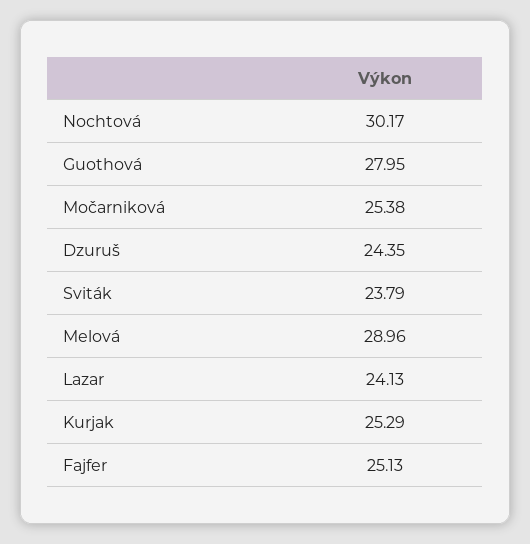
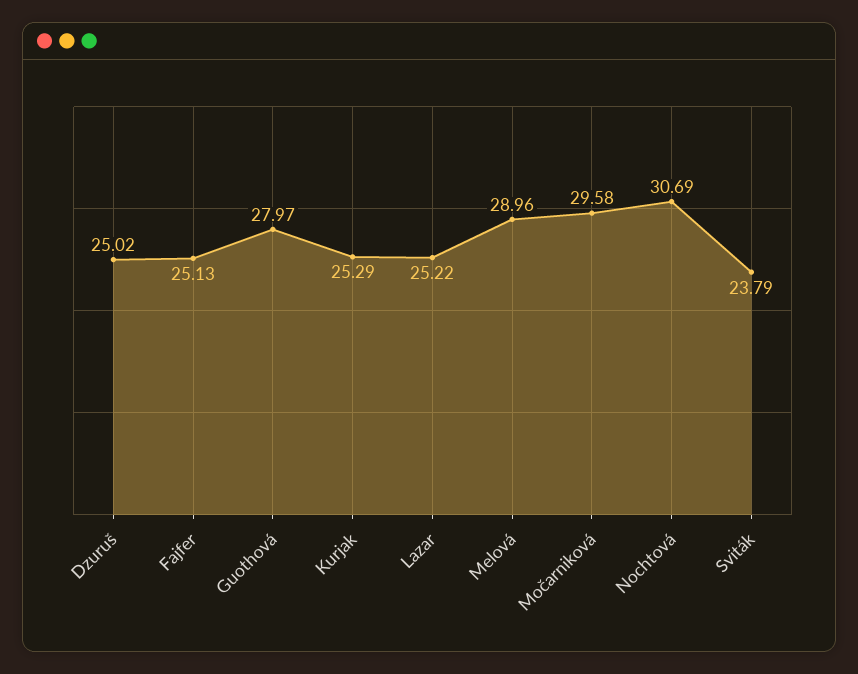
  {
-   "Nochtová": 30.17,
+   "Nochtová": 30.69,
-   "Guothová": 27.95,
+   "Guothová": 27.97,
-   "Močarniková": 25.38,
+   "Močarniková": 29.58,
-   "Dzuruš": 24.35,
+   "Dzuruš": 25.02,
    "Sviták": 23.79,
    "Melová": 28.96,
-   "Lazar": 24.13,
+   "Lazar": 25.22,
    "Kurjak": 25.29,
    "Fajfer": 25.13
  }

